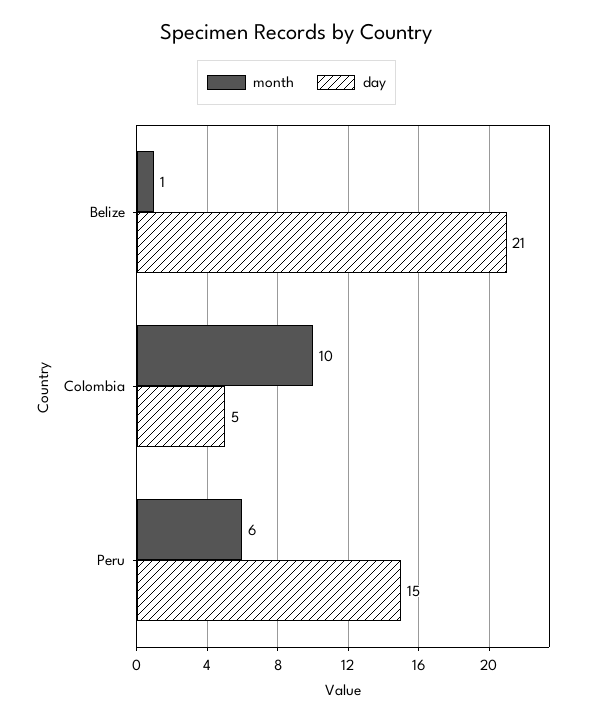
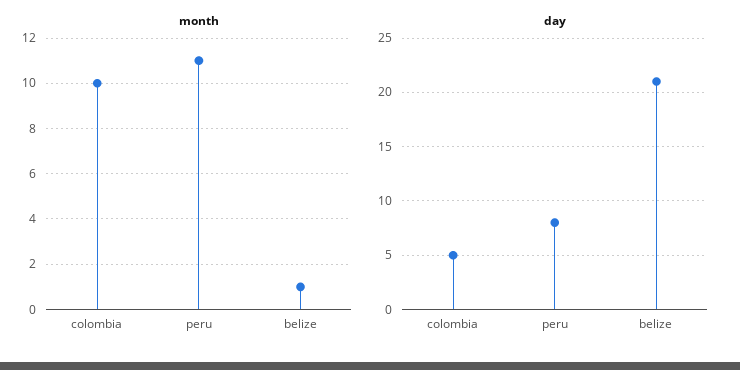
  {
    "month": {
      "Belize": 1,
      "Colombia": 10,
-     "Peru": 6
+     "Peru": 11
    },
    "day": {
      "Belize": 21,
      "Colombia": 5,
-     "Peru": 15
+     "Peru": 8
    }
  }

